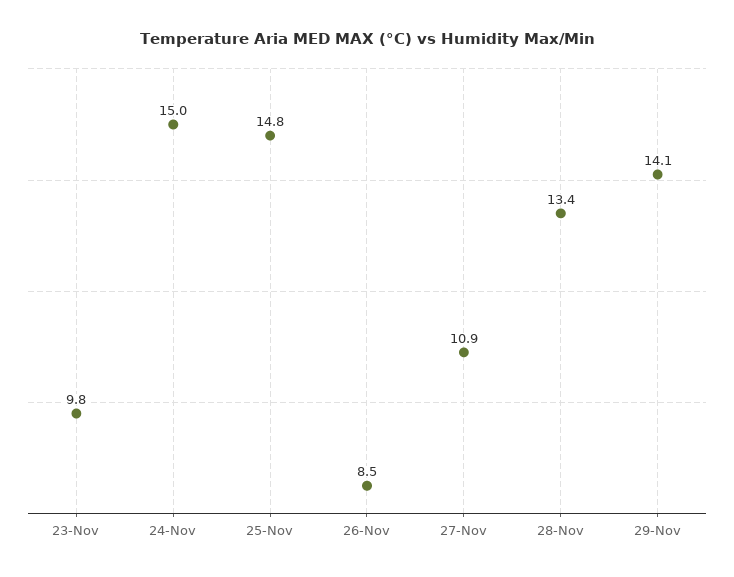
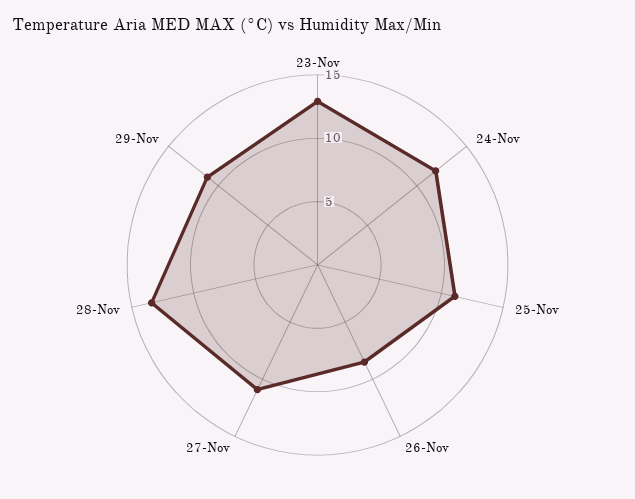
  {
-   "23-Nov": 9.8,
+   "23-Nov": 13,
-   "24-Nov": 15,
+   "24-Nov": 12,
-   "25-Nov": 14.8,
+   "25-Nov": 11,
    "26-Nov": 8.5,
    "27-Nov": 10.9,
    "28-Nov": 13.4,
-   "29-Nov": 14.1
+   "29-Nov": 11
  }

